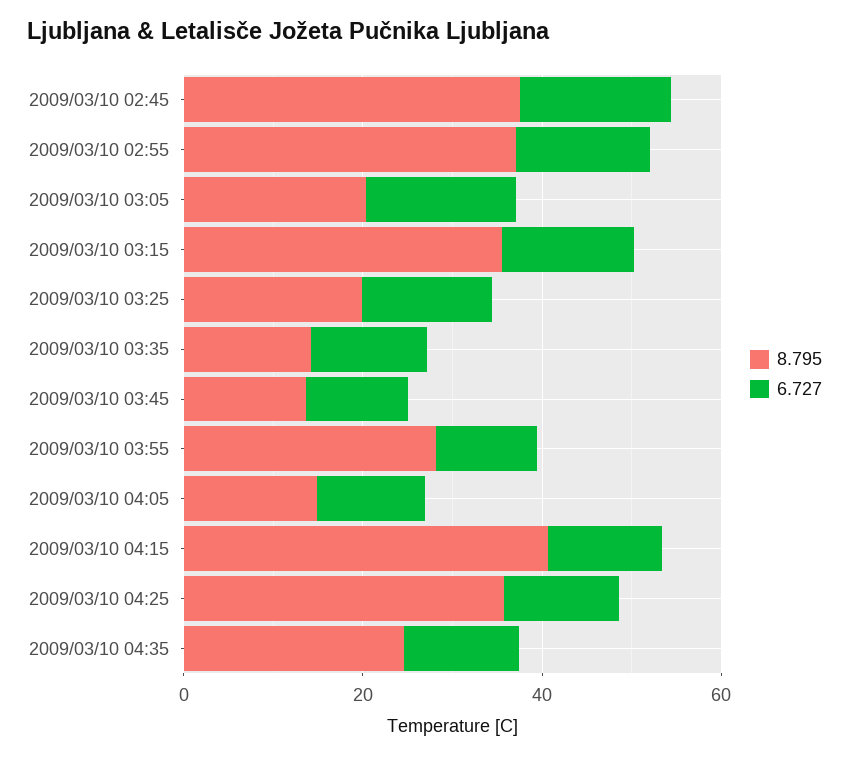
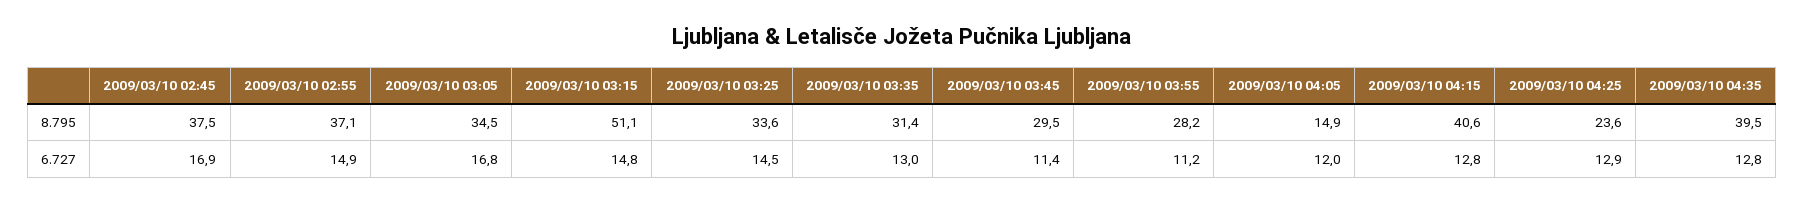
  {
    "8.795": {
      "2009/03/10 02:45": 37.5,
      "2009/03/10 02:55": 37.1,
-     "2009/03/10 03:05": 20,
+     "2009/03/10 03:05": 34.5,
-     "2009/03/10 03:15": 35,
+     "2009/03/10 03:15": 51.1,
-     "2009/03/10 03:25": 20,
+     "2009/03/10 03:25": 33.6,
-     "2009/03/10 03:35": 15,
+     "2009/03/10 03:35": 31.4,
-     "2009/03/10 03:45": 15,
+     "2009/03/10 03:45": 29.5,
      "2009/03/10 03:55": 28.2,
      "2009/03/10 04:05": 14.9,
      "2009/03/10 04:15": 40.6,
-     "2009/03/10 04:25": 35,
+     "2009/03/10 04:25": 23.6,
-     "2009/03/10 04:35": 25
+     "2009/03/10 04:35": 39.5
    },
    "6.727": {
      "2009/03/10 02:45": 16.9,
      "2009/03/10 02:55": 14.9,
      "2009/03/10 03:05": 16.8,
      "2009/03/10 03:15": 14.8,
      "2009/03/10 03:25": 14.5,
      "2009/03/10 03:35": 13,
      "2009/03/10 03:45": 11.4,
      "2009/03/10 03:55": 11.2,
      "2009/03/10 04:05": 12,
      "2009/03/10 04:15": 12.8,
      "2009/03/10 04:25": 12.9,
      "2009/03/10 04:35": 12.8
    }
  }

